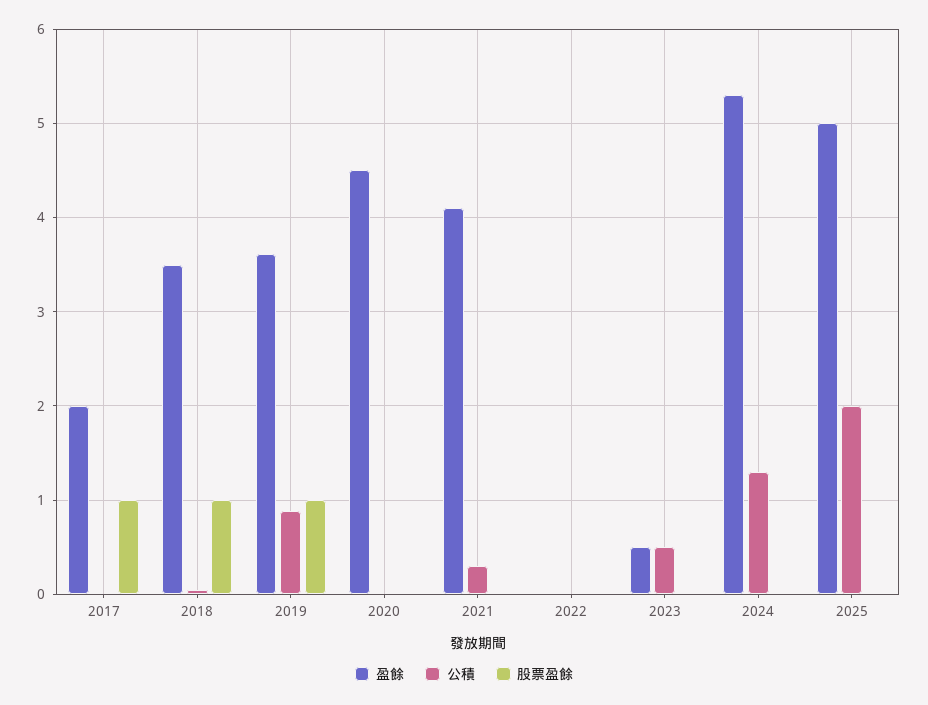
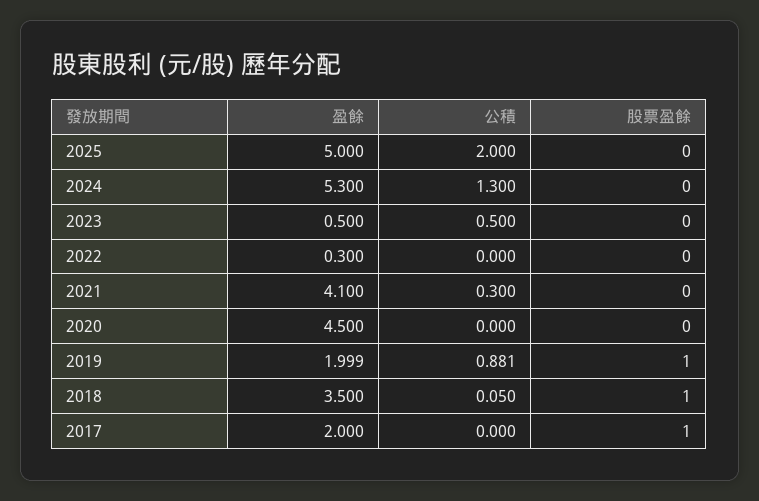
  {
    "盈餘": {
      "2017": 2,
      "2018": 3.5,
-     "2019": 3.6,
+     "2019": 1.999,
      "2020": 4.5,
      "2021": 4.1,
-     "2022": 0,
+     "2022": 0.3,
      "2023": 0.5,
      "2024": 5.3,
      "2025": 5
    },
    "公積": {
      "2017": 0,
      "2018": 0.05,
      "2019": 0.881,
      "2020": 0,
      "2021": 0.3,
      "2022": 0,
      "2023": 0.5,
      "2024": 1.3,
      "2025": 2
    },
    "股票盈餘": {
      "2017": 1,
      "2018": 1,
      "2019": 1,
      "2020": 0,
      "2021": 0,
      "2022": 0,
      "2023": 0,
      "2024": 0,
      "2025": 0
    }
  }

